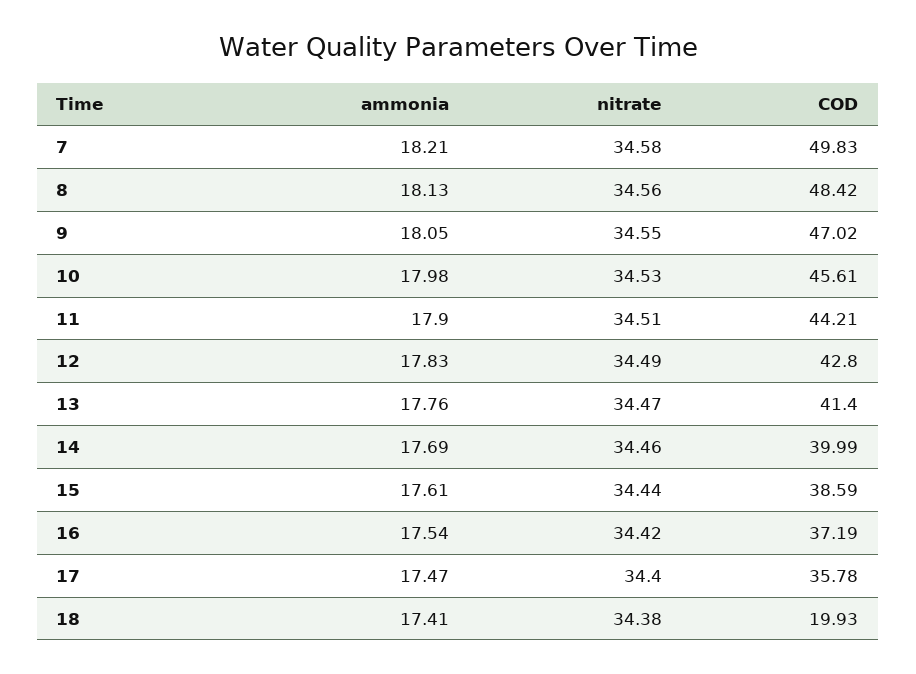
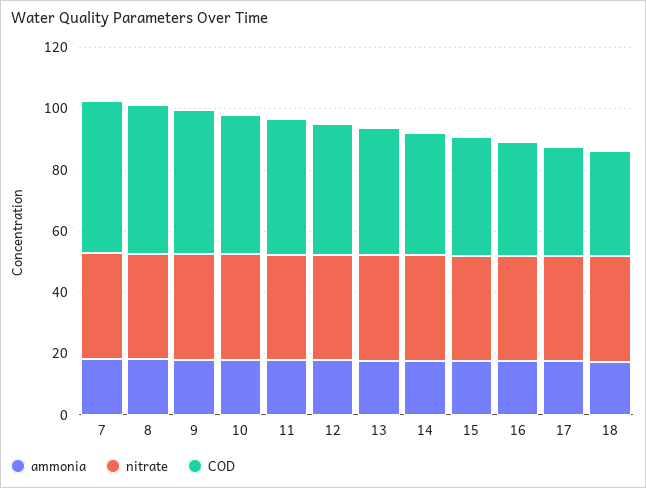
  {
    "ammonia": {
      "7": 18.21,
      "8": 18.13,
      "9": 18.05,
      "10": 17.98,
      "11": 17.9,
      "12": 17.83,
      "13": 17.76,
      "14": 17.69,
      "15": 17.61,
      "16": 17.54,
      "17": 17.47,
      "18": 17.41
    },
    "nitrate": {
      "7": 34.58,
      "8": 34.56,
      "9": 34.55,
      "10": 34.53,
      "11": 34.51,
      "12": 34.49,
      "13": 34.47,
      "14": 34.46,
      "15": 34.44,
      "16": 34.42,
      "17": 34.4,
      "18": 34.38
    },
    "COD": {
      "7": 49.83,
      "8": 48.42,
      "9": 47.02,
      "10": 45.61,
      "11": 44.21,
      "12": 42.8,
      "13": 41.4,
      "14": 39.99,
      "15": 38.59,
      "16": 37.19,
      "17": 35.78,
-     "18": 19.93
+     "18": 35
    }
  }

